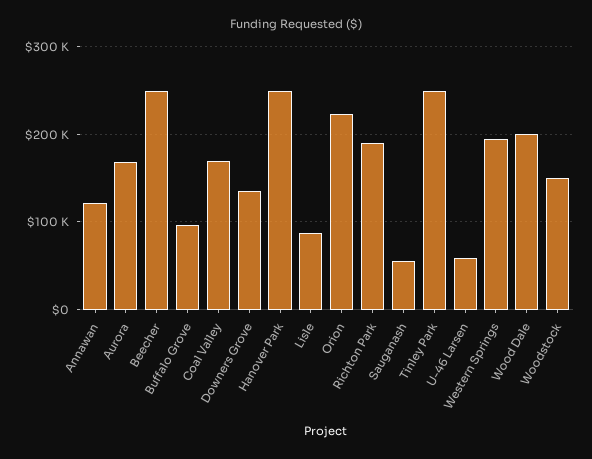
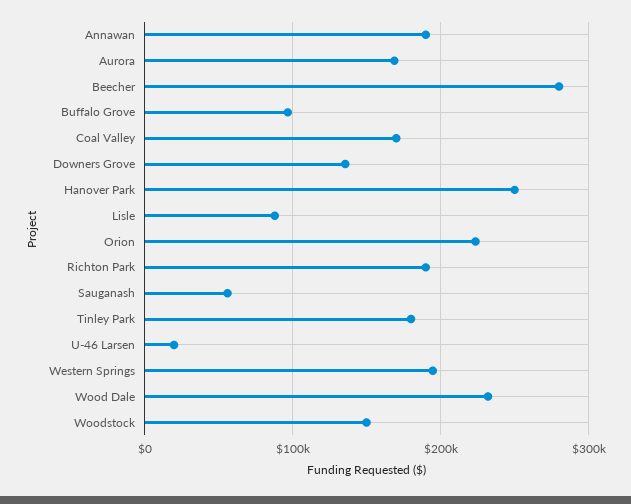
  {
-   "Annawan": 120000,
+   "Annawan": 190000,
    "Aurora": 170000,
-   "Beecher": 250000,
+   "Beecher": 280000,
    "Buffalo Grove": 100000,
    "Coal Valley": 170000,
    "Downers Grove": 140000,
    "Hanover Park": 250000,
    "Lisle": 90000,
    "Orion": 220000,
    "Richton Park": 190000,
    "Sauganash": 60000,
-   "Tinley Park": 250000,
+   "Tinley Park": 180000,
-   "U-46 Larsen": 60000,
+   "U-46 Larsen": 20000,
    "Western Springs": 190000,
-   "Wood Dale": 200000,
+   "Wood Dale": 230000,
    "Woodstock": 150000
  }

